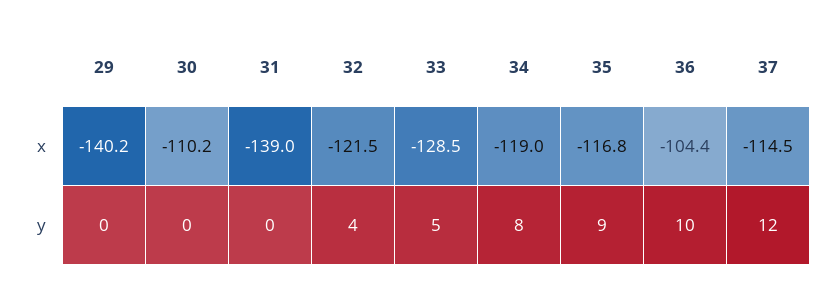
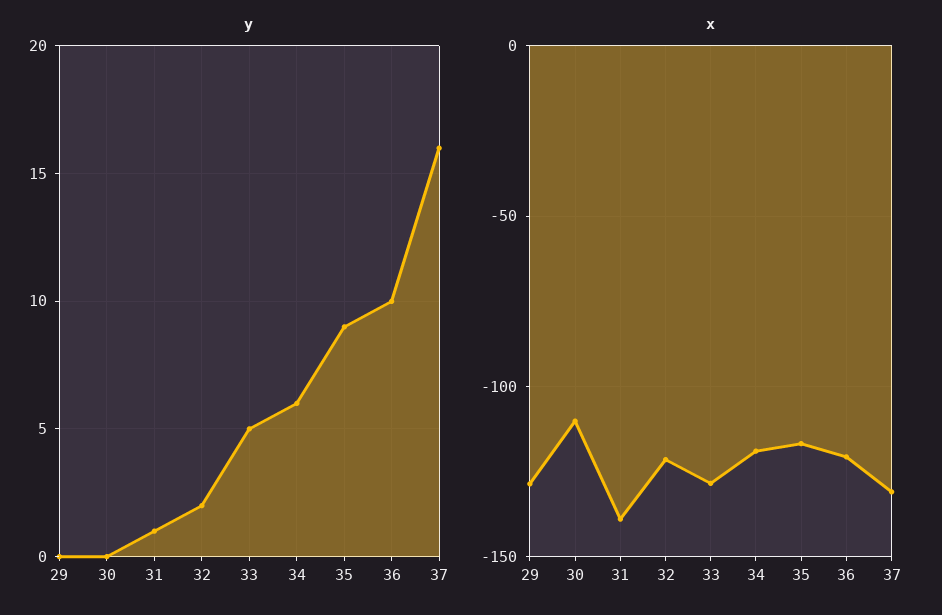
  {
    "x": {
-     "29": -140.2,
+     "29": -130,
      "30": -110.2,
      "31": -139,
      "32": -121.5,
      "33": -128.5,
      "34": -119,
      "35": -116.8,
-     "36": -104.4,
+     "36": -120,
-     "37": -114.5
+     "37": -130
    },
    "y": {
      "29": 0,
      "30": 0,
-     "31": 0,
+     "31": 1,
-     "32": 4,
+     "32": 2,
      "33": 5,
-     "34": 8,
+     "34": 6,
      "35": 9,
      "36": 10,
-     "37": 12
+     "37": 16
    }
  }

